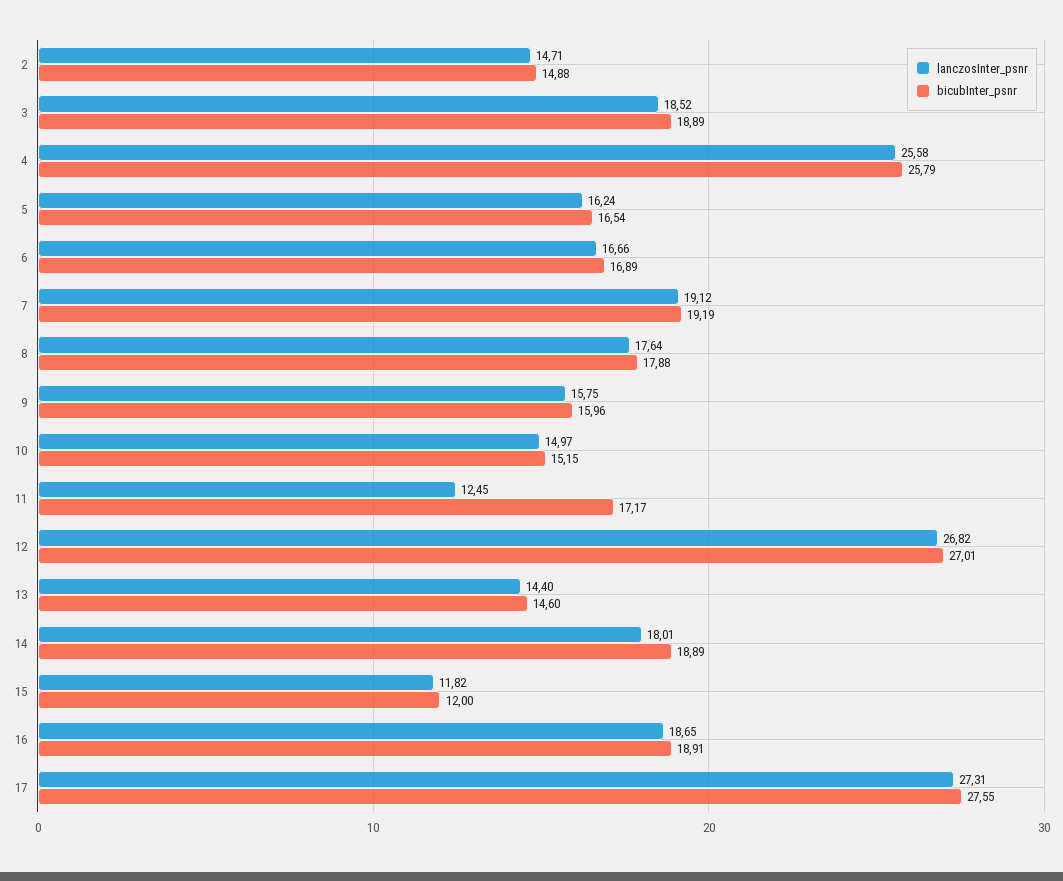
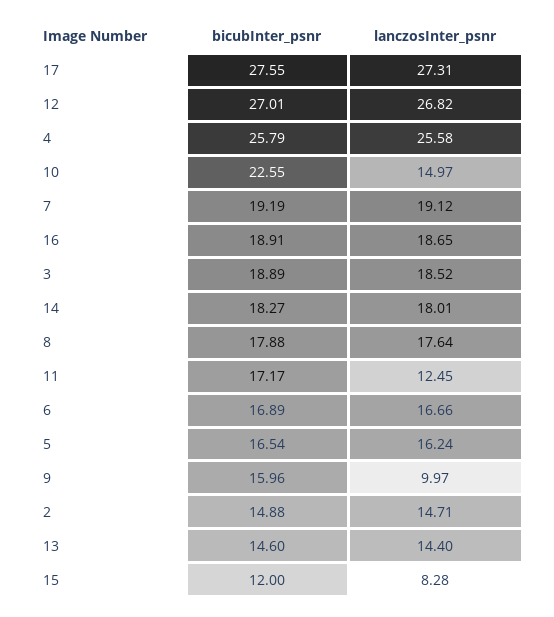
  {
    "lanczosInter_psnr": {
      "2": 14.71,
      "3": 18.52,
      "4": 25.58,
      "5": 16.24,
      "6": 16.66,
      "7": 19.12,
      "8": 17.64,
-     "9": 15.75,
+     "9": 9.97,
      "10": 14.97,
      "11": 12.45,
      "12": 26.82,
      "13": 14.4,
      "14": 18.01,
-     "15": 11.82,
+     "15": 8.28,
      "16": 18.65,
      "17": 27.31
    },
    "bicubInter_psnr": {
      "2": 14.88,
      "3": 18.89,
      "4": 25.79,
      "5": 16.54,
      "6": 16.89,
      "7": 19.19,
      "8": 17.88,
      "9": 15.96,
-     "10": 15.15,
+     "10": 22.55,
      "11": 17.17,
      "12": 27.01,
      "13": 14.6,
-     "14": 18.89,
+     "14": 18.27,
      "15": 12,
      "16": 18.91,
      "17": 27.55
    }
  }

